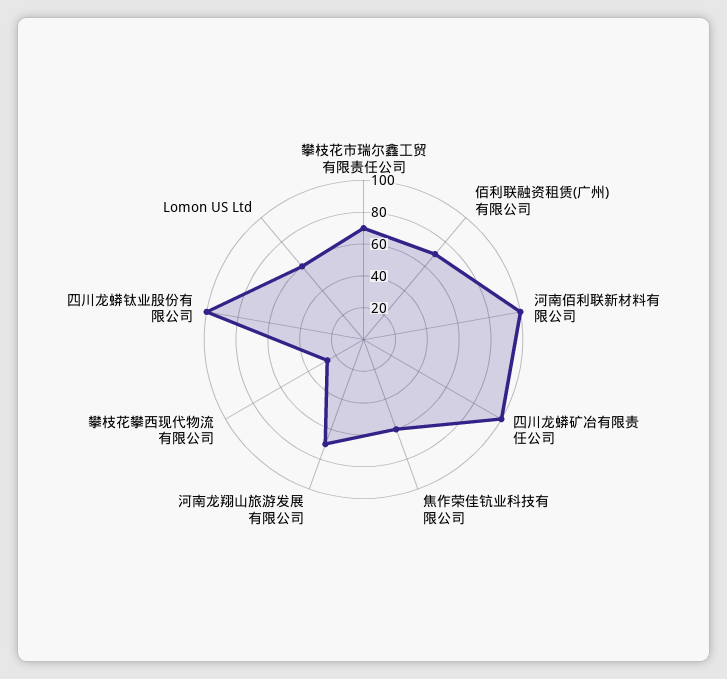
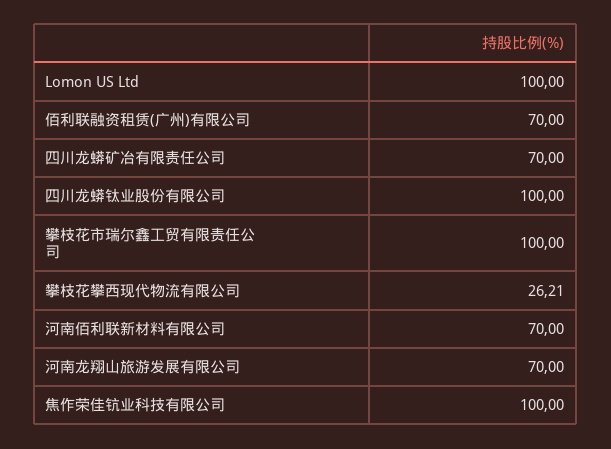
  {
-   "攀枝花市瑞尔鑫工贸有限责任公司": 70,
+   "攀枝花市瑞尔鑫工贸有限责任公司": 100,
    "佰利联融资租赁(广州)有限公司": 70,
-   "河南佰利联新材料有限公司": 100,
+   "河南佰利联新材料有限公司": 70,
-   "四川龙蟒矿冶有限责任公司": 100,
+   "四川龙蟒矿冶有限责任公司": 70,
-   "焦作荣佳钪业科技有限公司": 60,
+   "焦作荣佳钪业科技有限公司": 100,
    "河南龙翔山旅游发展有限公司": 70,
    "攀枝花攀西现代物流有限公司": 26.21,
    "四川龙蟒钛业股份有限公司": 100,
-   "Lomon US Ltd": 60
+   "Lomon US Ltd": 100
  }

